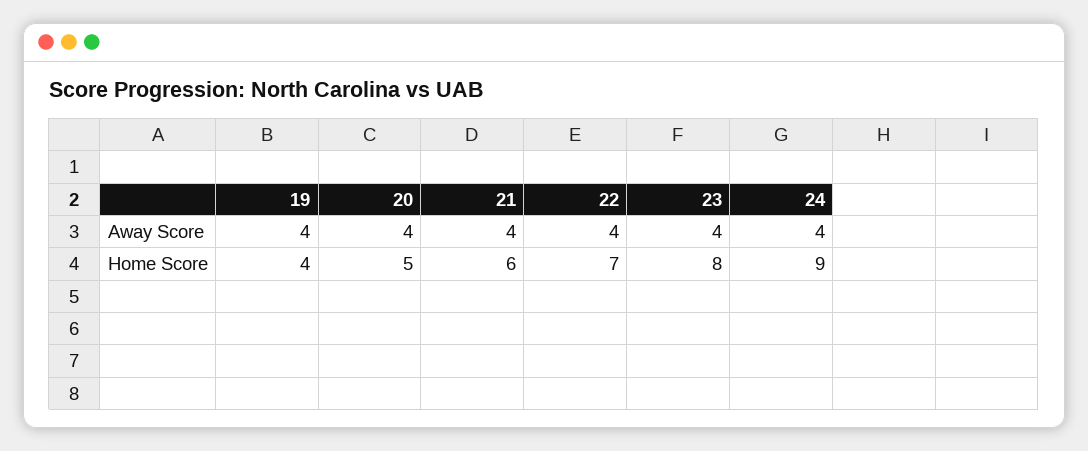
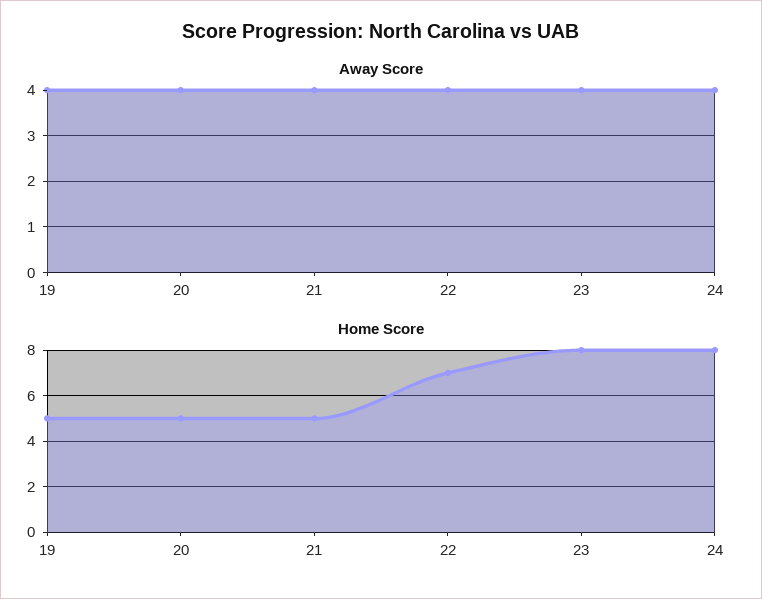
  {
    "Away Score": {
      "19": 4,
      "20": 4,
      "21": 4,
      "22": 4,
      "23": 4,
      "24": 4
    },
    "Home Score": {
-     "19": 4,
+     "19": 5,
      "20": 5,
-     "21": 6,
+     "21": 5,
      "22": 7,
      "23": 8,
-     "24": 9
+     "24": 8
    }
  }

